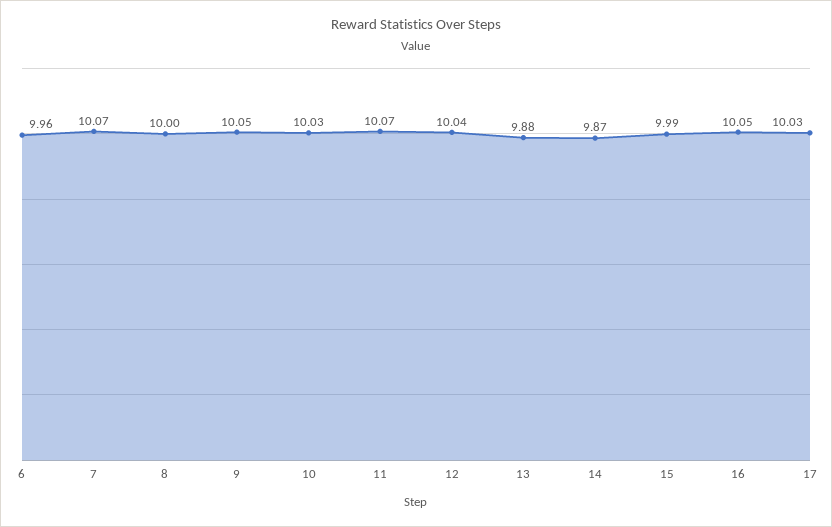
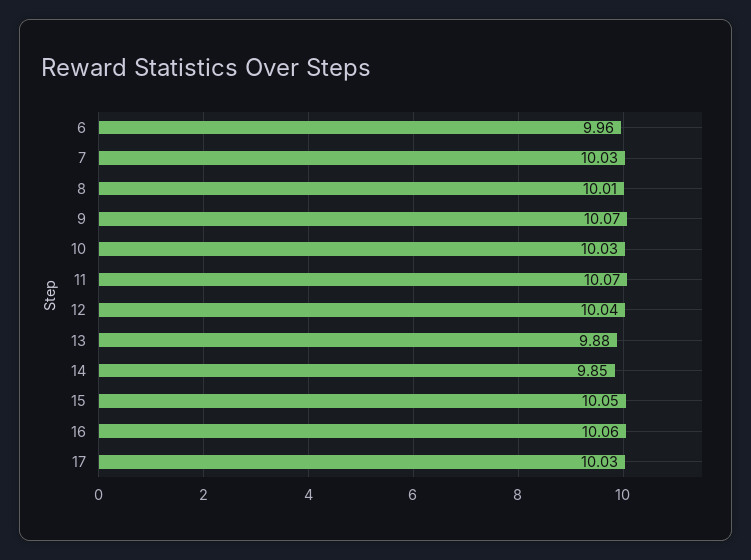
  {
    "6": 9.96,
-   "7": 10.07,
+   "7": 10.03,
-   "8": 10,
+   "8": 10.01,
-   "9": 10.05,
+   "9": 10.07,
    "10": 10.03,
    "11": 10.07,
    "12": 10.04,
    "13": 9.88,
-   "14": 9.87,
+   "14": 9.85,
-   "15": 9.99,
+   "15": 10.05,
-   "16": 10.05,
+   "16": 10.06,
    "17": 10.03
  }

